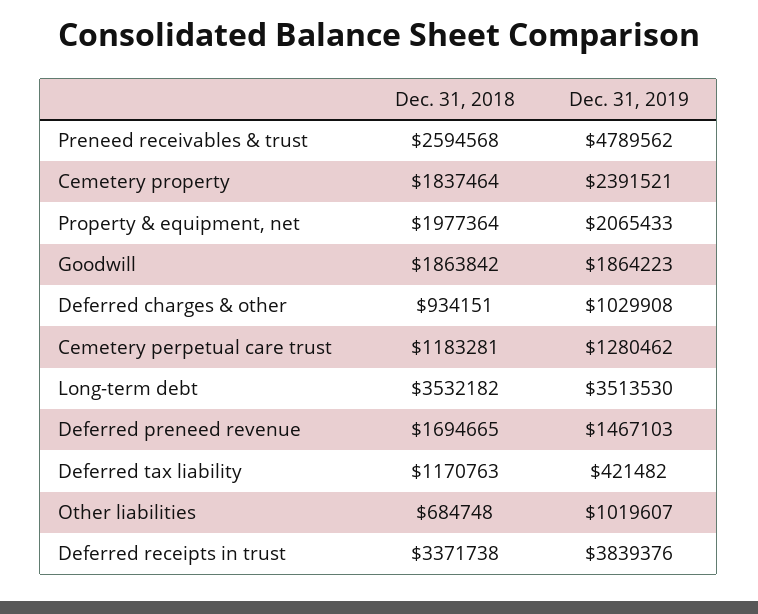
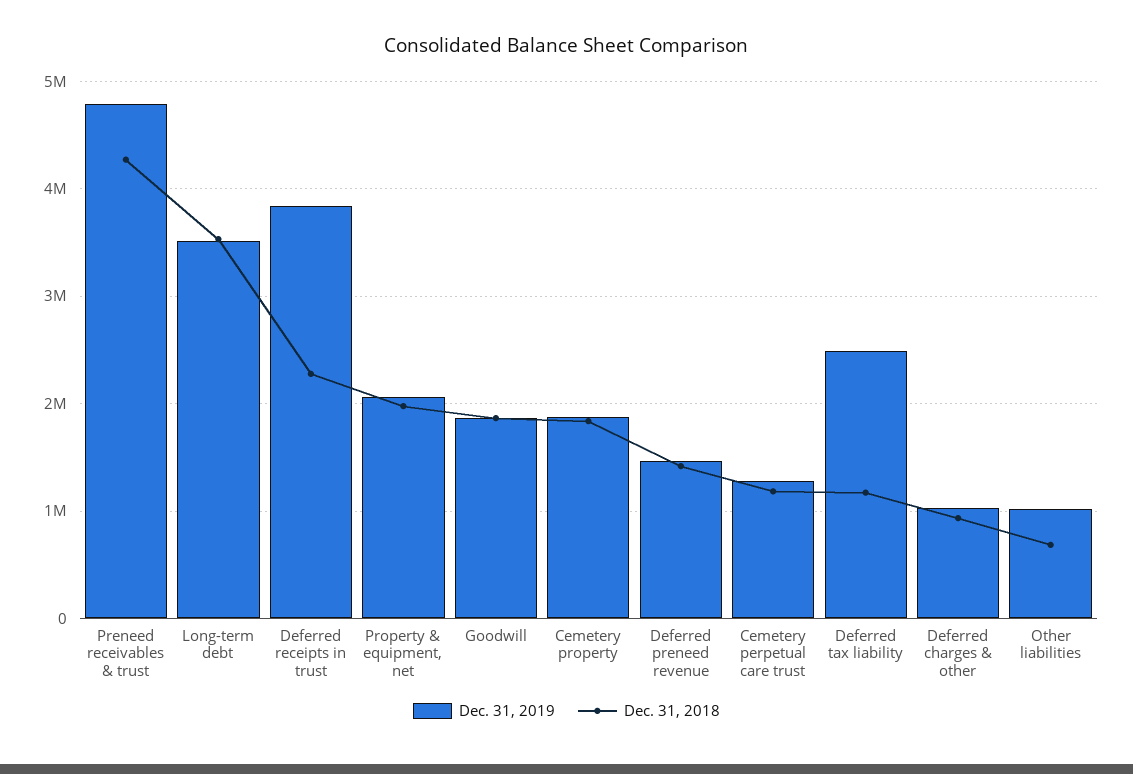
  {
    "Dec. 31, 2018": {
-     "Preneed receivables & trust": 2594568,
+     "Preneed receivables & trust": 4300000,
      "Cemetery property": 1837464,
      "Property & equipment, net": 1977364,
      "Goodwill": 1863842,
      "Deferred charges & other": 934151,
      "Cemetery perpetual care trust": 1183281,
      "Long-term debt": 3532182,
-     "Deferred preneed revenue": 1694665,
+     "Deferred preneed revenue": 1400000,
      "Deferred tax liability": 1170763,
      "Other liabilities": 684748,
-     "Deferred receipts in trust": 3371738
+     "Deferred receipts in trust": 2300000
    },
    "Dec. 31, 2019": {
      "Preneed receivables & trust": 4789562,
-     "Cemetery property": 2391521,
+     "Cemetery property": 1900000,
      "Property & equipment, net": 2065433,
      "Goodwill": 1864223,
      "Deferred charges & other": 1029908,
      "Cemetery perpetual care trust": 1280462,
      "Long-term debt": 3513530,
      "Deferred preneed revenue": 1467103,
-     "Deferred tax liability": 421482,
+     "Deferred tax liability": 2500000,
      "Other liabilities": 1019607,
      "Deferred receipts in trust": 3839376
    }
  }

